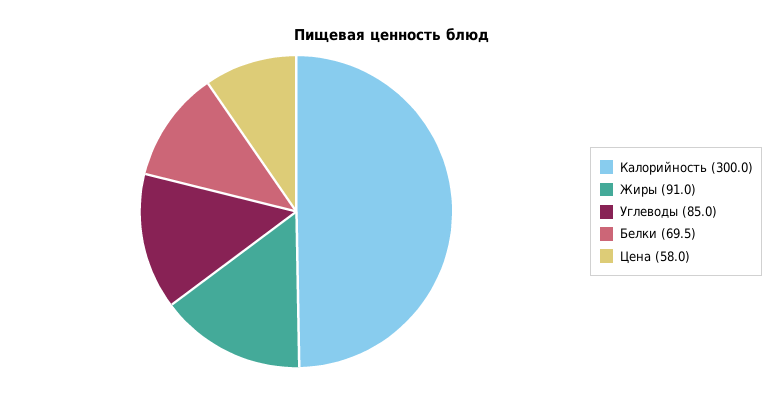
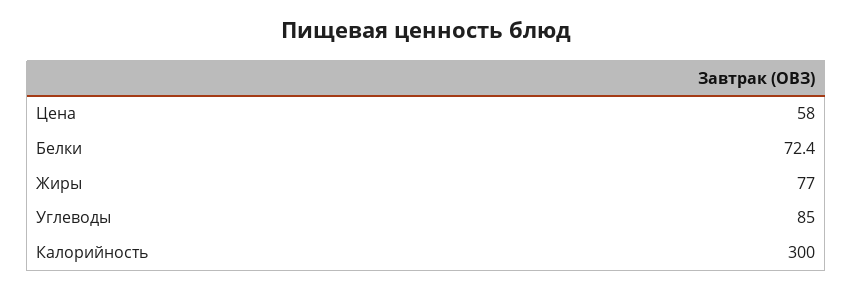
  {
    "Калорийность": 300,
-   "Жиры": 91,
+   "Жиры": 77,
    "Углеводы": 85,
-   "Белки": 69.5,
+   "Белки": 72.4,
    "Цена": 58
  }

